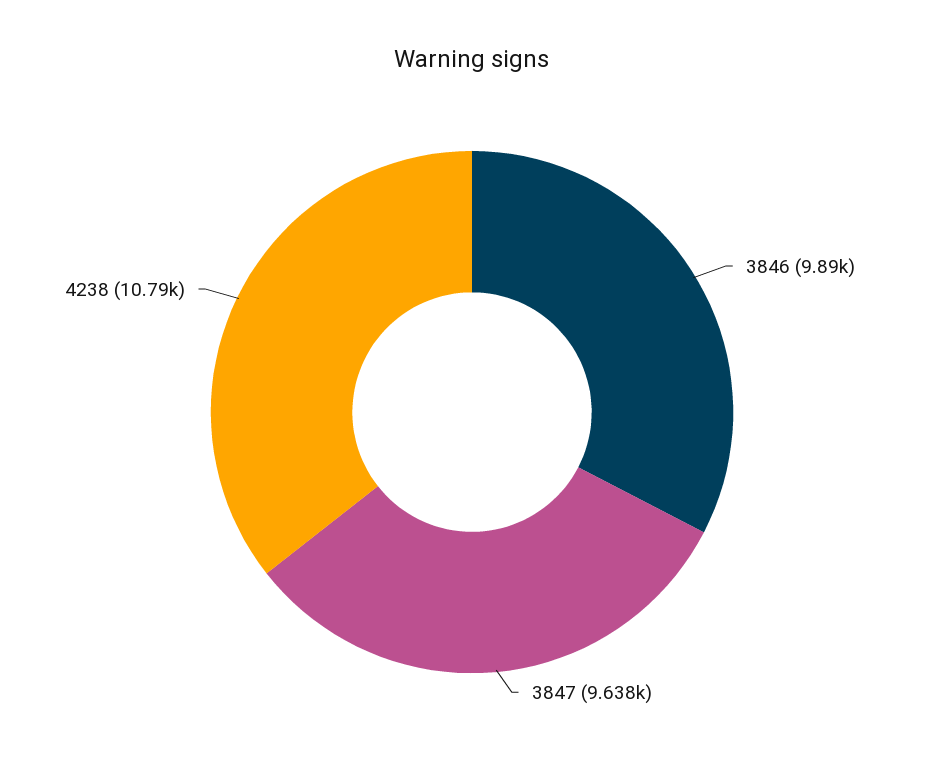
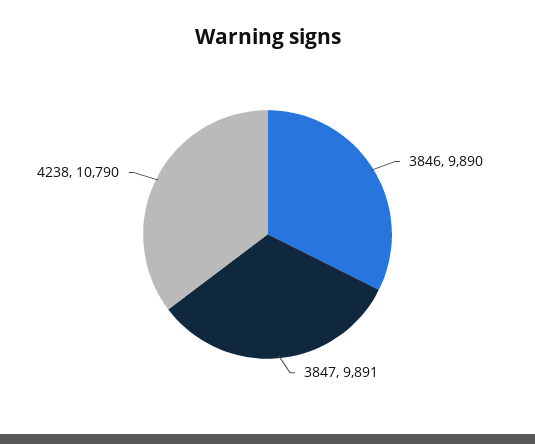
  {
    "3846": 9890,
-   "3847": 9638,
+   "3847": 9891,
    "4238": 10790
  }

